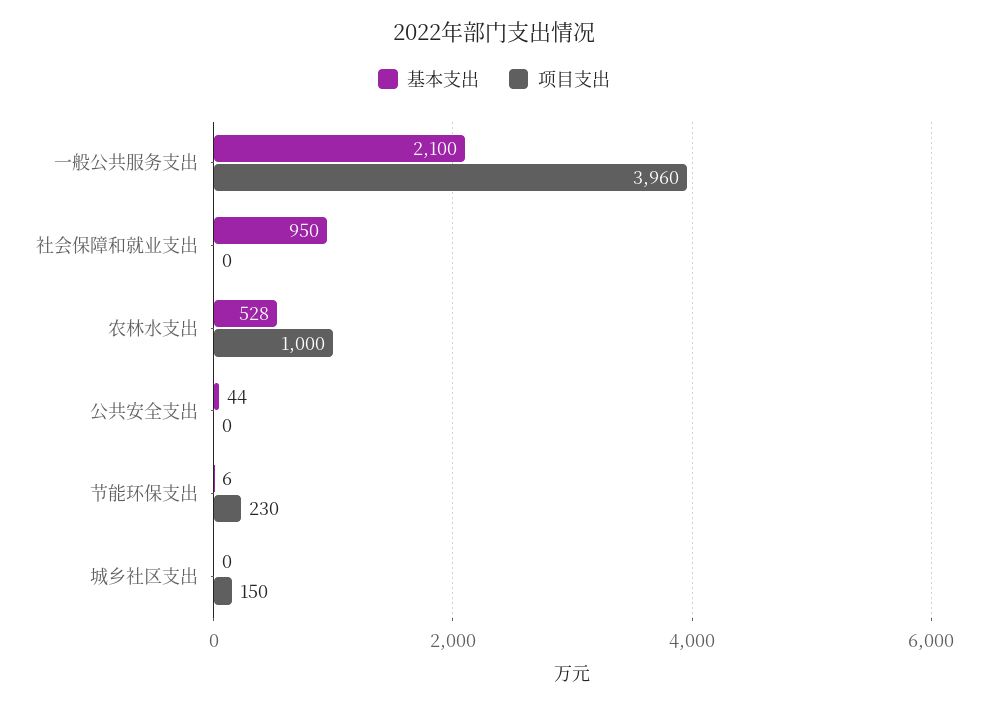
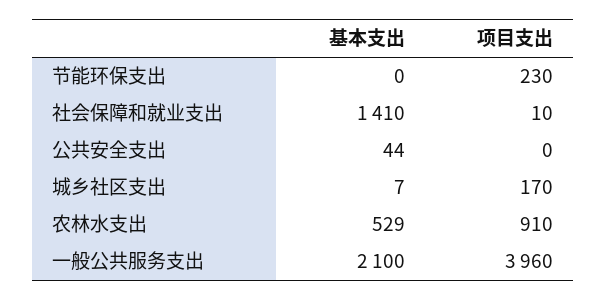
  {
    "基本支出": {
      "一般公共服务支出": 2100,
-     "社会保障和就业支出": 950,
+     "社会保障和就业支出": 1410,
-     "农林水支出": 528,
+     "农林水支出": 529,
      "公共安全支出": 44,
-     "节能环保支出": 6,
+     "节能环保支出": 0,
-     "城乡社区支出": 0
+     "城乡社区支出": 7
    },
    "项目支出": {
      "一般公共服务支出": 3960,
-     "社会保障和就业支出": 0,
+     "社会保障和就业支出": 10,
-     "农林水支出": 1000,
+     "农林水支出": 910,
      "公共安全支出": 0,
      "节能环保支出": 230,
-     "城乡社区支出": 150
+     "城乡社区支出": 170
    }
  }

